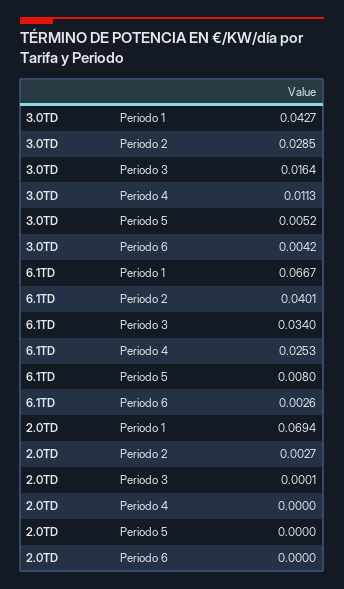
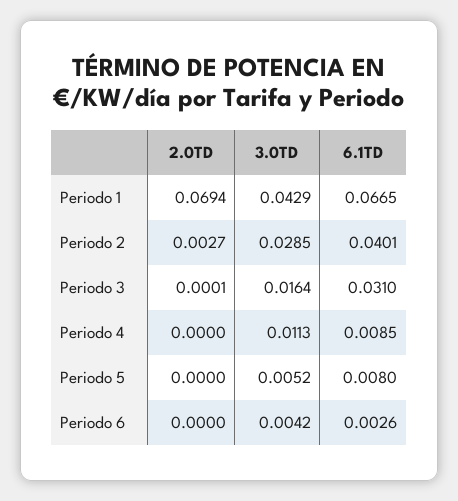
  {
    "3.0TD": {
-     "Periodo 1": 0.0427,
+     "Periodo 1": 0.0429,
      "Periodo 2": 0.0285,
      "Periodo 3": 0.0164,
      "Periodo 4": 0.0113,
      "Periodo 5": 0.0052,
      "Periodo 6": 0.0042
    },
    "6.1TD": {
-     "Periodo 1": 0.0667,
+     "Periodo 1": 0.0665,
      "Periodo 2": 0.0401,
-     "Periodo 3": 0.034,
+     "Periodo 3": 0.031,
-     "Periodo 4": 0.0253,
+     "Periodo 4": 0.0085,
      "Periodo 5": 0.008,
      "Periodo 6": 0.0026
    },
    "2.0TD": {
      "Periodo 1": 0.0694,
      "Periodo 2": 0.0027,
      "Periodo 3": 0.0001,
      "Periodo 4": 0,
      "Periodo 5": 0,
      "Periodo 6": 0
    }
  }

